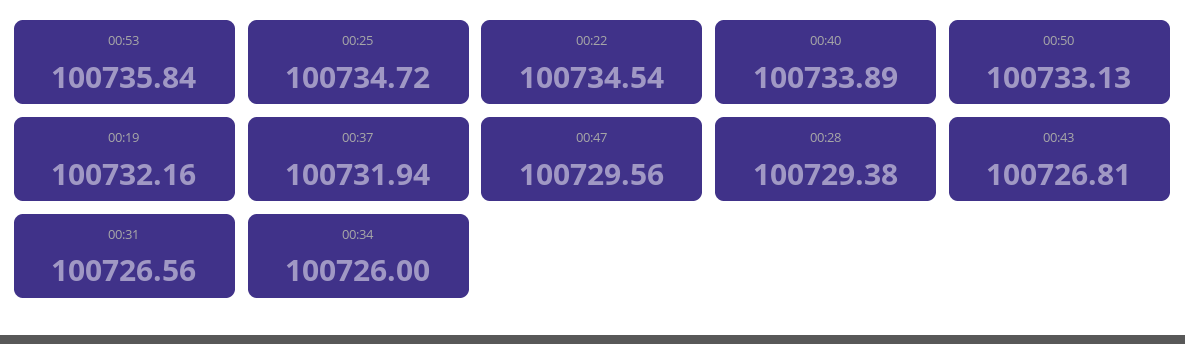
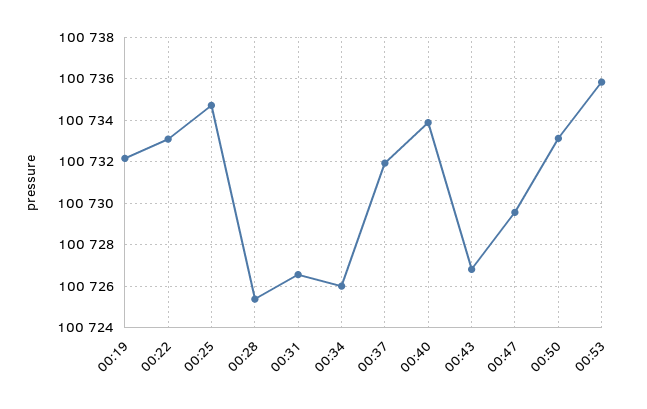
  {
    "00:53": 100735.84,
    "00:25": 100734.72,
-   "00:22": 100734.54,
+   "00:22": 100733,
    "00:40": 100733.89,
    "00:50": 100733.13,
    "00:19": 100732.16,
    "00:37": 100731.94,
    "00:47": 100729.56,
-   "00:28": 100729.38,
+   "00:28": 100725.5,
    "00:43": 100726.81,
    "00:31": 100726.56,
    "00:34": 100726
  }

